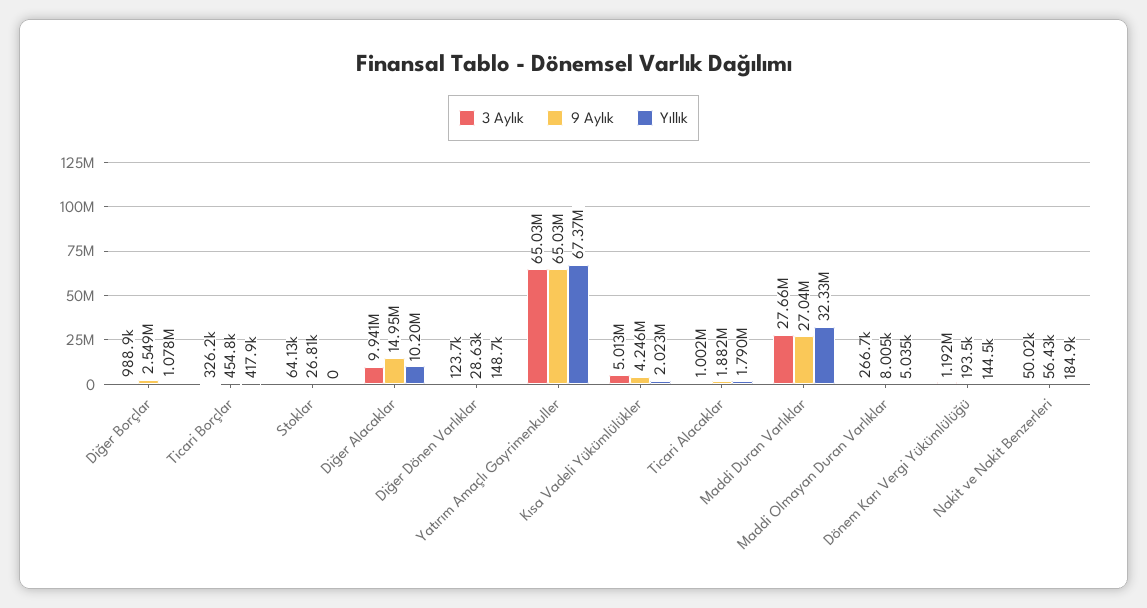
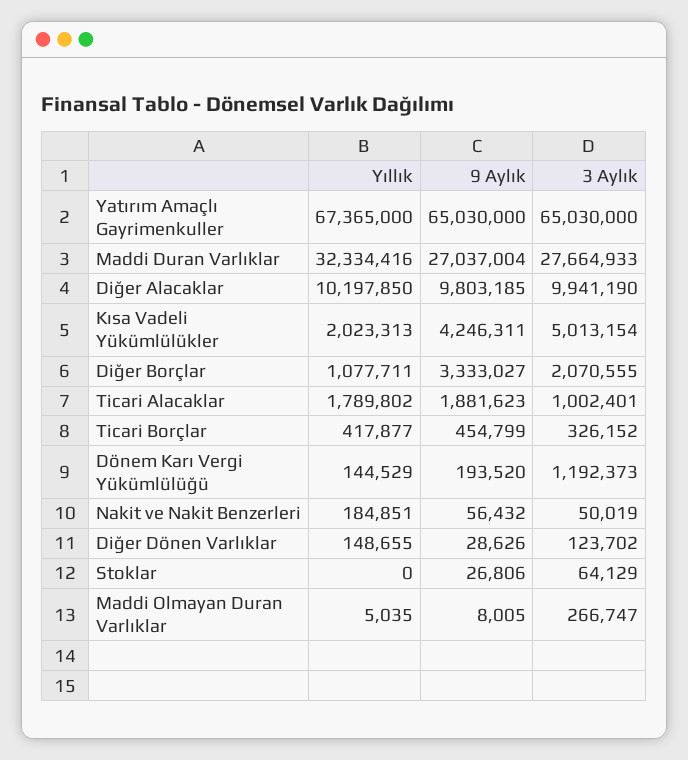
  {
    "3 Aylık": {
-     "Diğer Borçlar": 988900,
+     "Diğer Borçlar": 2070555,
      "Ticari Borçlar": 326152,
      "Stoklar": 64129,
      "Diğer Alacaklar": 9941190,
      "Diğer Dönen Varlıklar": 123702,
      "Yatırım Amaçlı Gayrimenkuller": 65030000,
      "Kısa Vadeli Yükümlülükler": 5013154,
      "Ticari Alacaklar": 1002401,
      "Maddi Duran Varlıklar": 27664933,
      "Maddi Olmayan Duran Varlıklar": 266747,
      "Dönem Karı Vergi Yükümlülüğü": 1192373,
      "Nakit ve Nakit Benzerleri": 50019
    },
    "9 Aylık": {
-     "Diğer Borçlar": 2549000,
+     "Diğer Borçlar": 3333027,
      "Ticari Borçlar": 454799,
      "Stoklar": 26806,
-     "Diğer Alacaklar": 14950000,
+     "Diğer Alacaklar": 9803185,
      "Diğer Dönen Varlıklar": 28626,
      "Yatırım Amaçlı Gayrimenkuller": 65030000,
      "Kısa Vadeli Yükümlülükler": 4246311,
      "Ticari Alacaklar": 1881623,
      "Maddi Duran Varlıklar": 27037004,
      "Maddi Olmayan Duran Varlıklar": 8005,
      "Dönem Karı Vergi Yükümlülüğü": 193520,
      "Nakit ve Nakit Benzerleri": 56432
    },
    "Yıllık": {
      "Diğer Borçlar": 1077711,
      "Ticari Borçlar": 417877,
      "Stoklar": 0,
      "Diğer Alacaklar": 10197850,
      "Diğer Dönen Varlıklar": 148655,
      "Yatırım Amaçlı Gayrimenkuller": 67365000,
      "Kısa Vadeli Yükümlülükler": 2023313,
      "Ticari Alacaklar": 1789802,
      "Maddi Duran Varlıklar": 32334416,
      "Maddi Olmayan Duran Varlıklar": 5035,
      "Dönem Karı Vergi Yükümlülüğü": 144529,
      "Nakit ve Nakit Benzerleri": 184851
    }
  }

